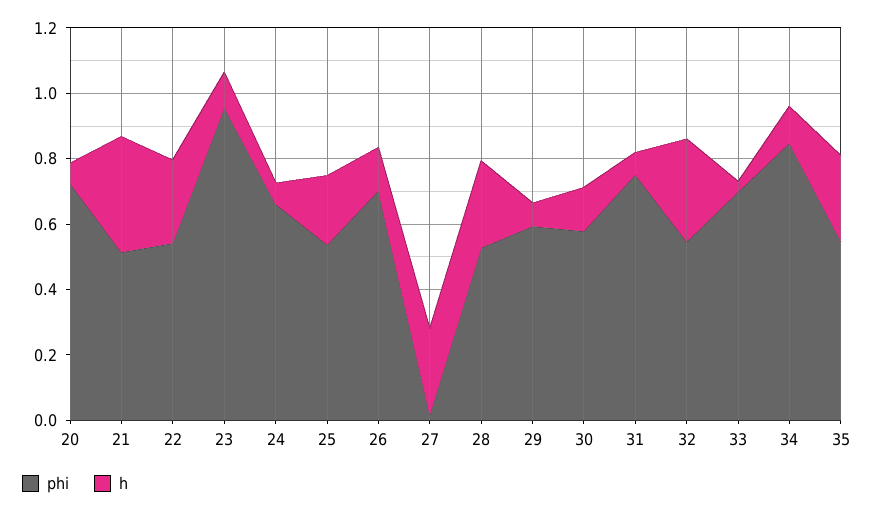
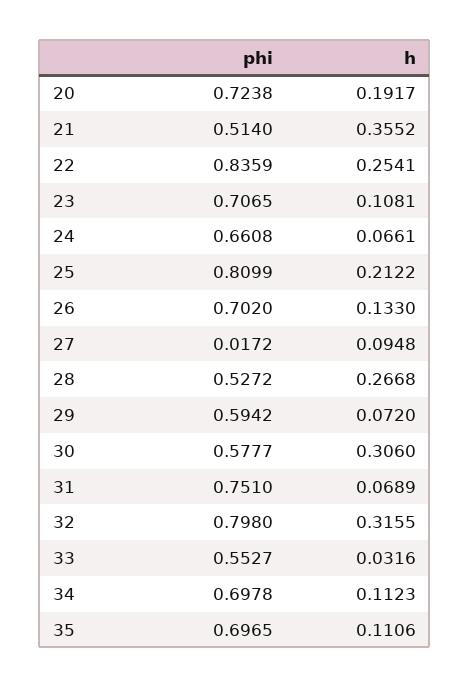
  {
    "phi": {
      "20": 0.7238,
      "21": 0.514,
-     "22": 0.55,
+     "22": 0.8359,
-     "23": 0.95,
+     "23": 0.7065,
      "24": 0.6608,
-     "25": 0.55,
+     "25": 0.8099,
      "26": 0.702,
      "27": 0.0172,
      "28": 0.5272,
      "29": 0.5942,
      "30": 0.5777,
      "31": 0.751,
-     "32": 0.55,
+     "32": 0.798,
-     "33": 0.7,
+     "33": 0.5527,
-     "34": 0.85,
+     "34": 0.6978,
-     "35": 0.55
+     "35": 0.6965
    },
    "h": {
-     "20": 0.05,
+     "20": 0.1917,
      "21": 0.3552,
      "22": 0.2541,
      "23": 0.1081,
      "24": 0.0661,
      "25": 0.2122,
      "26": 0.133,
-     "27": 0.25,
+     "27": 0.0948,
      "28": 0.2668,
      "29": 0.072,
-     "30": 0.15,
+     "30": 0.306,
      "31": 0.0689,
      "32": 0.3155,
      "33": 0.0316,
      "34": 0.1123,
-     "35": 0.25
+     "35": 0.1106
    }
  }

